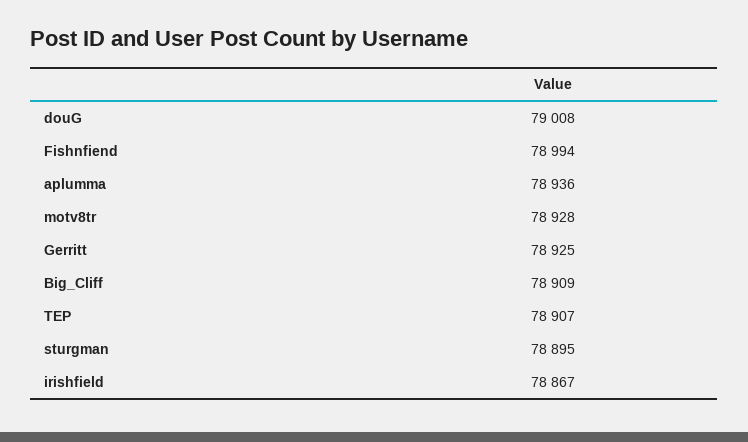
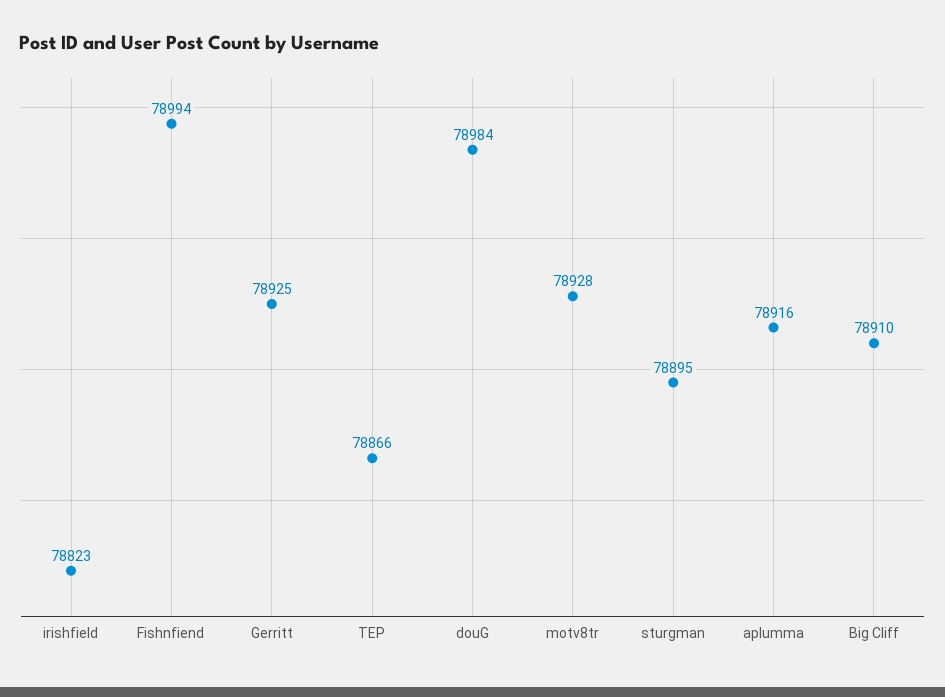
  {
-   "douG": 79008,
+   "douG": 78984,
    "Fishnfiend": 78994,
-   "aplumma": 78936,
+   "aplumma": 78916,
    "motv8tr": 78928,
    "Gerritt": 78925,
-   "Big_Cliff": 78909,
+   "Big_Cliff": 78910,
-   "TEP": 78907,
+   "TEP": 78866,
    "sturgman": 78895,
-   "irishfield": 78867
+   "irishfield": 78823
  }

